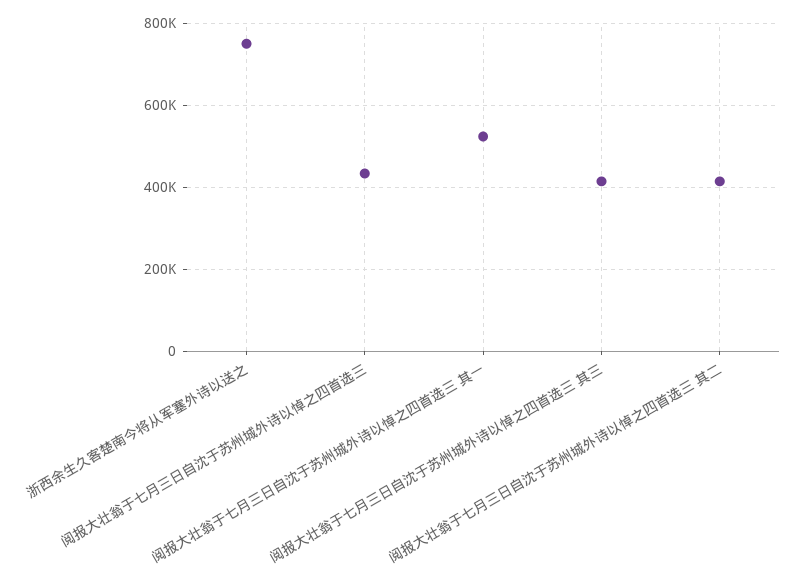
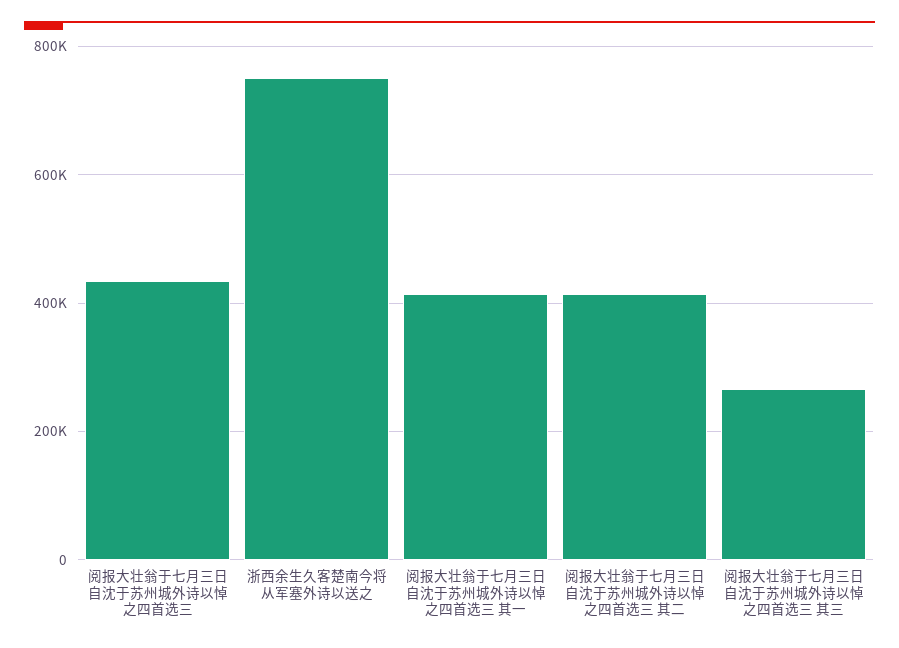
  {
    "浙西余生久客楚南今将从军塞外诗以送之": 760000,
    "阅报大壮翁于七月三日自沈于苏州城外诗以悼之四首选三": 440000,
-   "阅报大壮翁于七月三日自沈于苏州城外诗以悼之四首选三 其一": 520000,
+   "阅报大壮翁于七月三日自沈于苏州城外诗以悼之四首选三 其一": 420000,
-   "阅报大壮翁于七月三日自沈于苏州城外诗以悼之四首选三 其三": 420000,
+   "阅报大壮翁于七月三日自沈于苏州城外诗以悼之四首选三 其三": 260000,
    "阅报大壮翁于七月三日自沈于苏州城外诗以悼之四首选三 其二": 420000
  }

